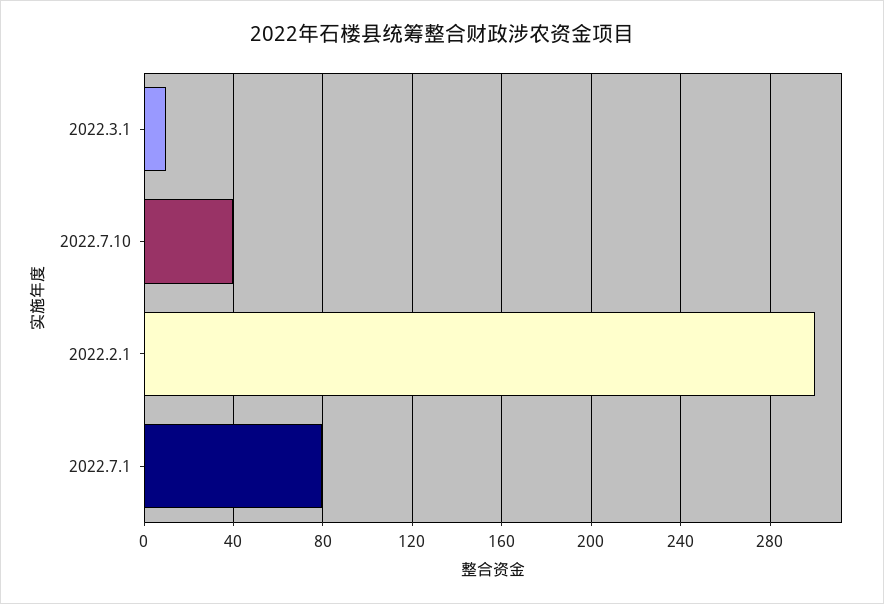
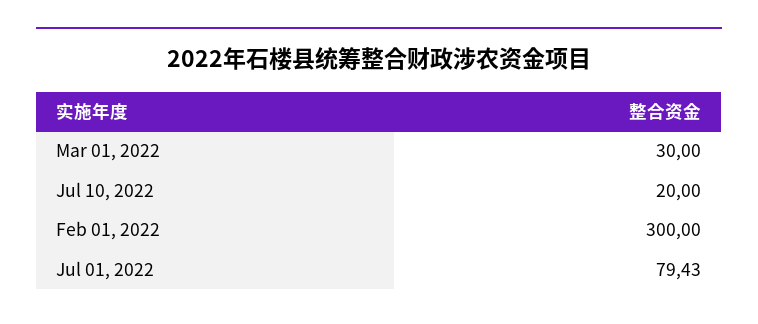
  {
-   "2022.3.1": 10,
+   "2022.3.1": 30,
-   "2022.7.10": 40,
+   "2022.7.10": 20,
    "2022.2.1": 300,
    "2022.7.1": 79.43
  }

